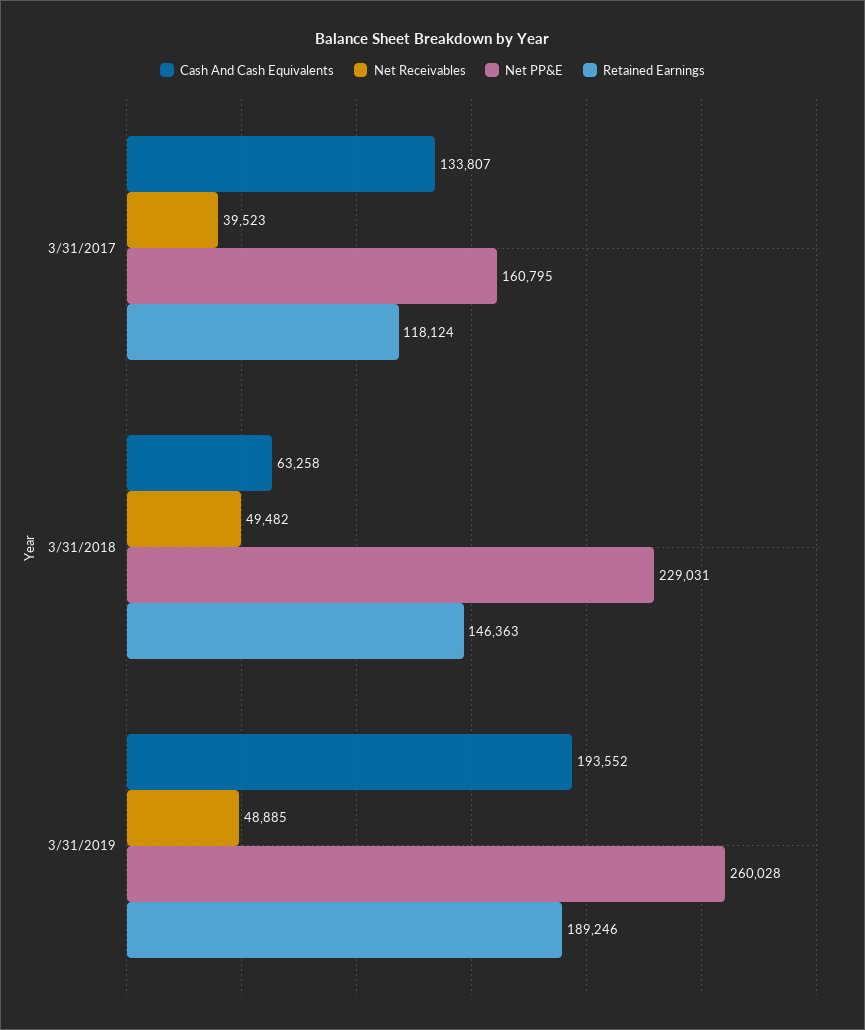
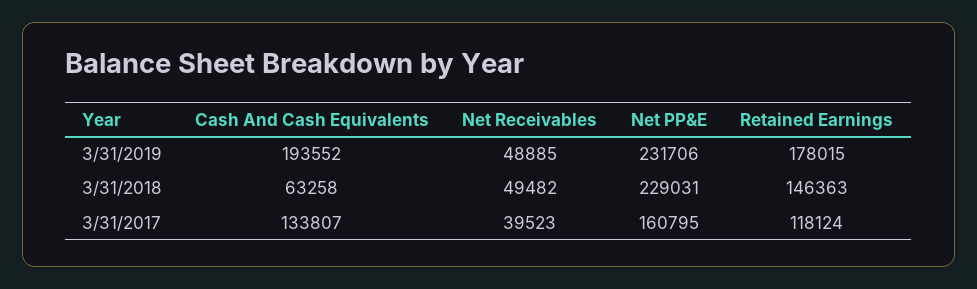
  {
    "Cash And Cash Equivalents": {
      "3/31/2017": 133807,
      "3/31/2018": 63258,
      "3/31/2019": 193552
    },
    "Net Receivables": {
      "3/31/2017": 39523,
      "3/31/2018": 49482,
      "3/31/2019": 48885
    },
    "Net PP&E": {
      "3/31/2017": 160795,
      "3/31/2018": 229031,
-     "3/31/2019": 260028
+     "3/31/2019": 231706
    },
    "Retained Earnings": {
      "3/31/2017": 118124,
      "3/31/2018": 146363,
-     "3/31/2019": 189246
+     "3/31/2019": 178015
    }
  }

